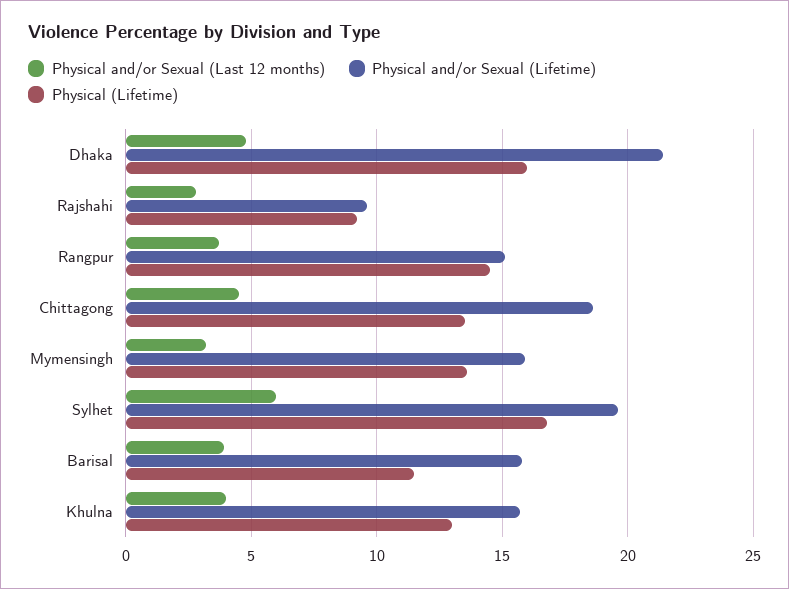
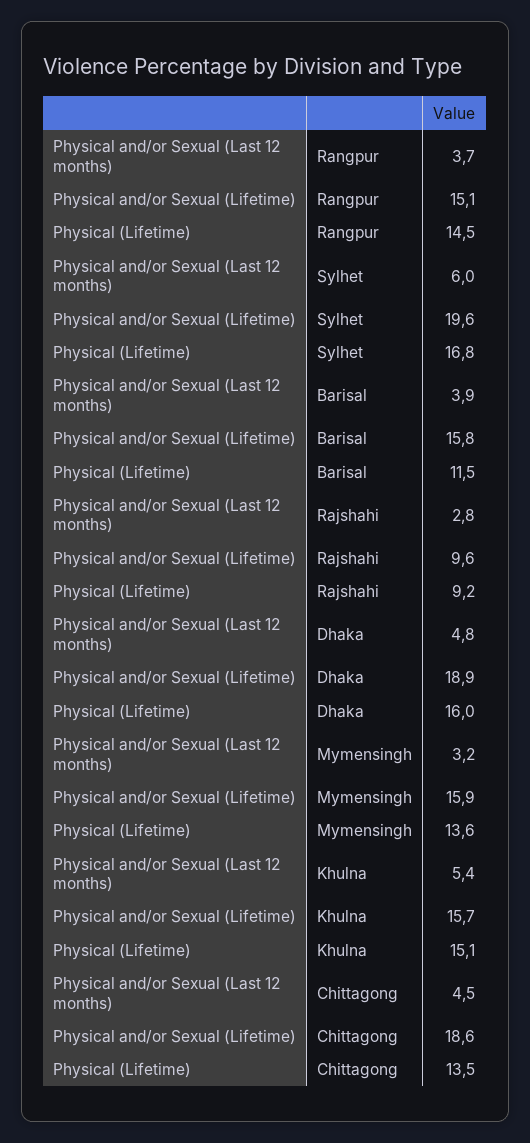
  {
    "Physical and/or Sexual (Last 12 months)": {
      "Dhaka": 4.8,
      "Rajshahi": 2.8,
      "Rangpur": 3.7,
      "Chittagong": 4.5,
      "Mymensingh": 3.2,
      "Sylhet": 6,
      "Barisal": 3.9,
-     "Khulna": 4
+     "Khulna": 5.4
    },
    "Physical and/or Sexual (Lifetime)": {
-     "Dhaka": 21.5,
+     "Dhaka": 18.9,
      "Rajshahi": 9.6,
      "Rangpur": 15.1,
      "Chittagong": 18.6,
      "Mymensingh": 15.9,
      "Sylhet": 19.6,
      "Barisal": 15.8,
      "Khulna": 15.7
    },
    "Physical (Lifetime)": {
      "Dhaka": 16,
      "Rajshahi": 9.2,
      "Rangpur": 14.5,
      "Chittagong": 13.5,
      "Mymensingh": 13.6,
      "Sylhet": 16.8,
      "Barisal": 11.5,
-     "Khulna": 13
+     "Khulna": 15.1
    }
  }

